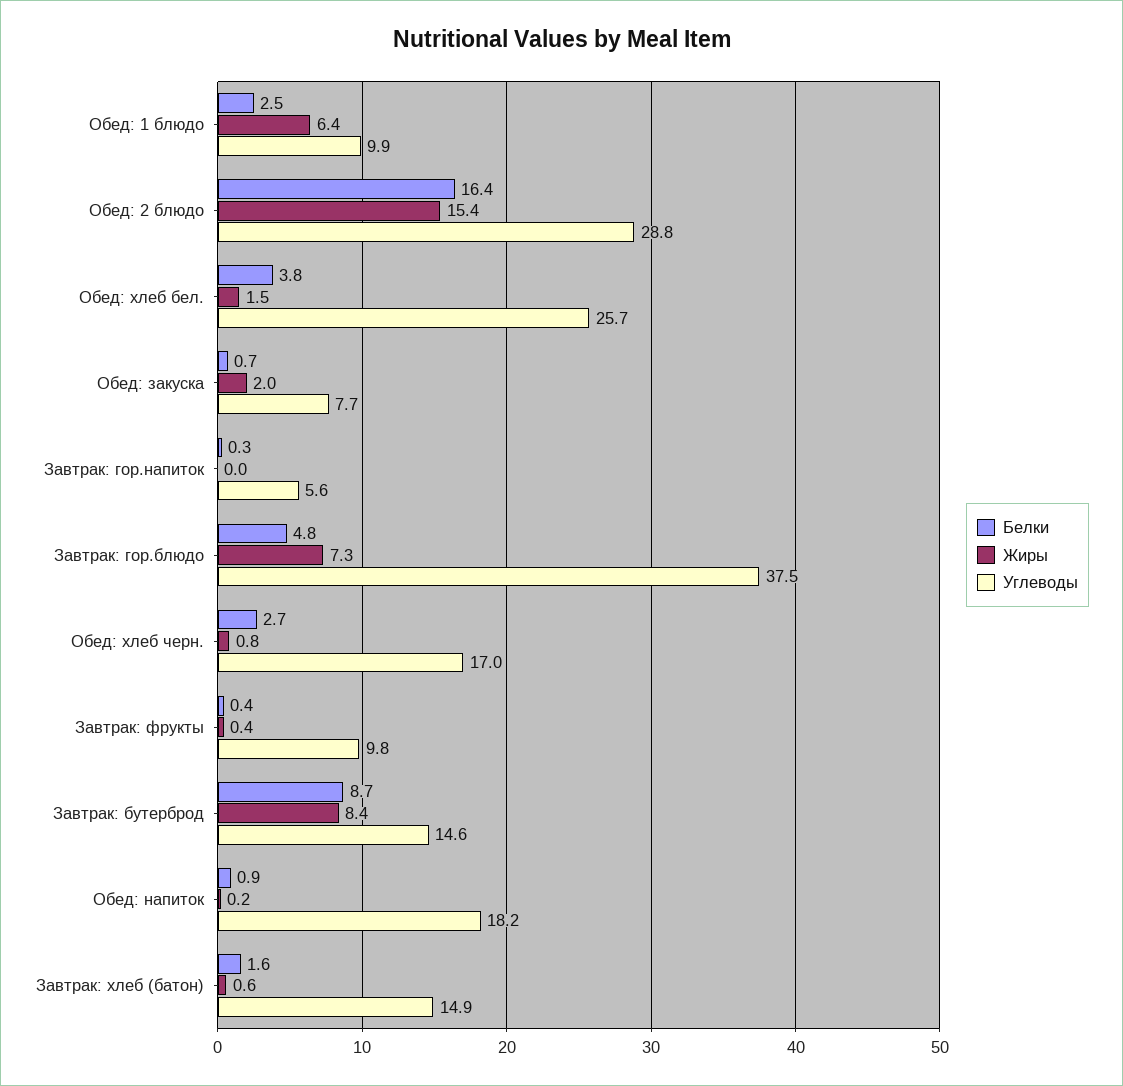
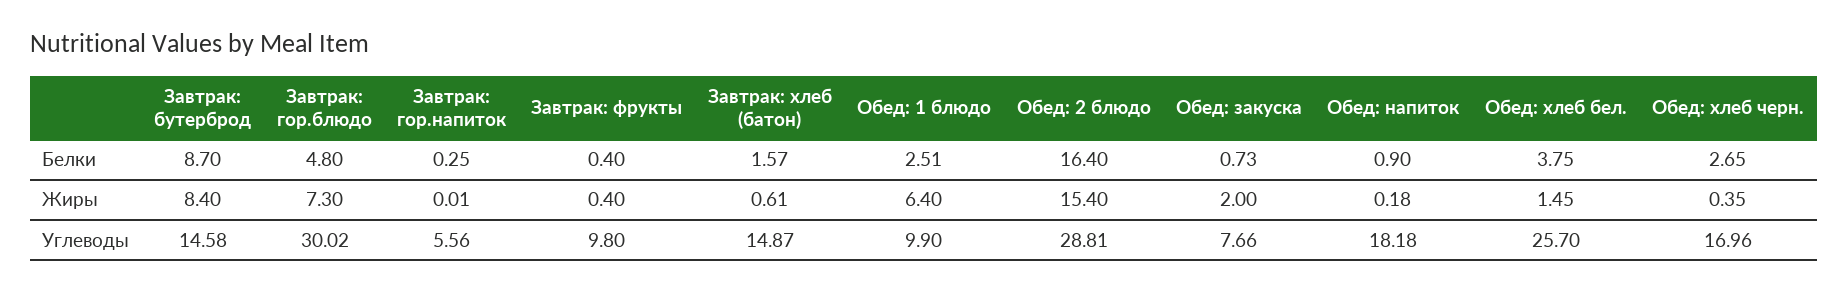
  {
    "Белки": {
      "Обед: 1 блюдо": 2.51,
      "Обед: 2 блюдо": 16.4,
      "Обед: хлеб бел.": 3.75,
      "Обед: закуска": 0.73,
      "Завтрак: гор.напиток": 0.25,
      "Завтрак: гор.блюдо": 4.8,
      "Обед: хлеб черн.": 2.65,
      "Завтрак: фрукты": 0.4,
      "Завтрак: бутерброд": 8.7,
      "Обед: напиток": 0.9,
      "Завтрак: хлеб (батон)": 1.57
    },
    "Жиры": {
      "Обед: 1 блюдо": 6.4,
      "Обед: 2 блюдо": 15.4,
      "Обед: хлеб бел.": 1.45,
      "Обед: закуска": 2,
      "Завтрак: гор.напиток": 0.01,
      "Завтрак: гор.блюдо": 7.3,
-     "Обед: хлеб черн.": 0.8,
+     "Обед: хлеб черн.": 0.35,
      "Завтрак: фрукты": 0.4,
      "Завтрак: бутерброд": 8.4,
      "Обед: напиток": 0.18,
      "Завтрак: хлеб (батон)": 0.61
    },
    "Углеводы": {
      "Обед: 1 блюдо": 9.9,
      "Обед: 2 блюдо": 28.81,
      "Обед: хлеб бел.": 25.7,
      "Обед: закуска": 7.66,
      "Завтрак: гор.напиток": 5.56,
-     "Завтрак: гор.блюдо": 37.5,
+     "Завтрак: гор.блюдо": 30.02,
      "Обед: хлеб черн.": 16.96,
      "Завтрак: фрукты": 9.8,
      "Завтрак: бутерброд": 14.58,
      "Обед: напиток": 18.18,
      "Завтрак: хлеб (батон)": 14.87
    }
  }

